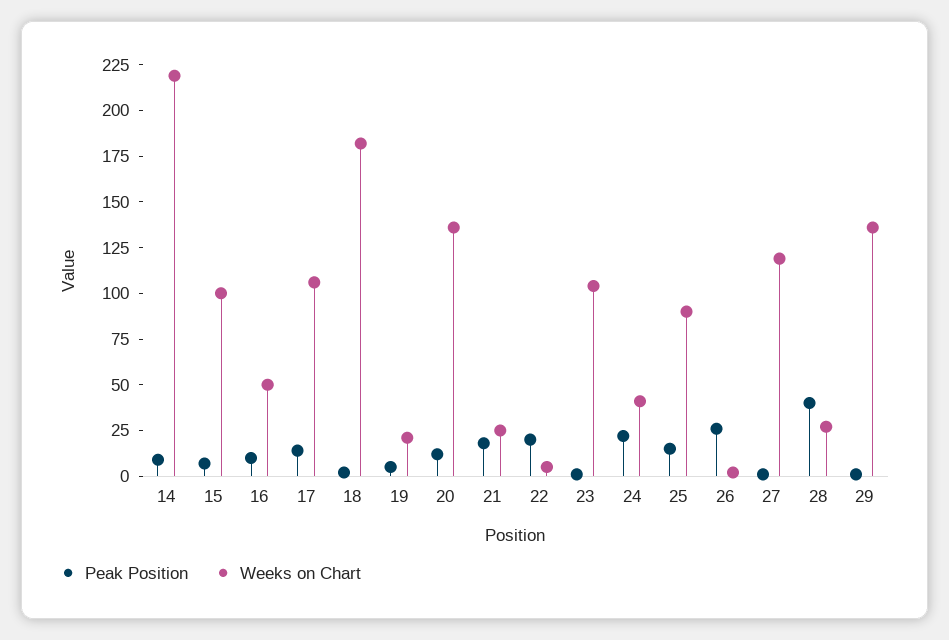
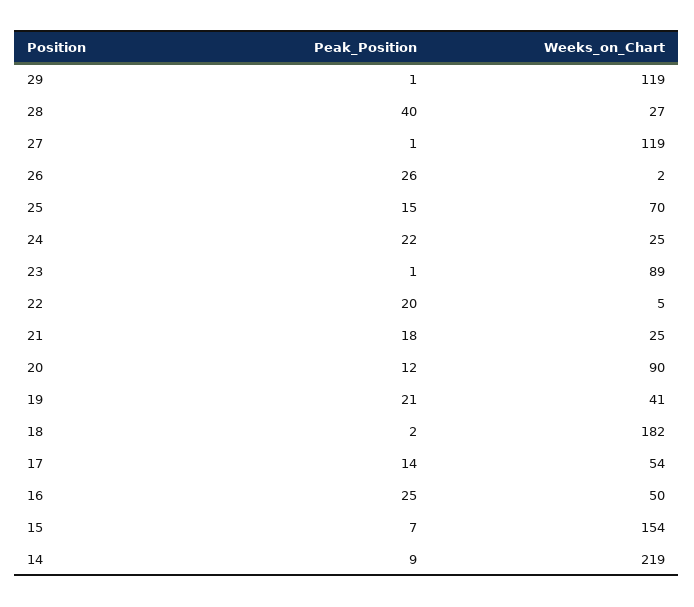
  {
    "Peak Position": {
      "14": 9,
      "15": 7,
-     "16": 10,
+     "16": 25,
      "17": 14,
      "18": 2,
-     "19": 5,
+     "19": 21,
      "20": 12,
      "21": 18,
      "22": 20,
      "23": 1,
      "24": 22,
      "25": 15,
      "26": 26,
      "27": 1,
      "28": 40,
      "29": 1
    },
    "Weeks on Chart": {
      "14": 219,
-     "15": 100,
+     "15": 154,
      "16": 50,
-     "17": 105,
+     "17": 54,
      "18": 182,
-     "19": 20,
+     "19": 41,
-     "20": 135,
+     "20": 90,
      "21": 25,
      "22": 5,
-     "23": 105,
+     "23": 89,
-     "24": 40,
+     "24": 25,
-     "25": 90,
+     "25": 70,
      "26": 2,
      "27": 119,
      "28": 27,
-     "29": 135
+     "29": 119
    }
  }

